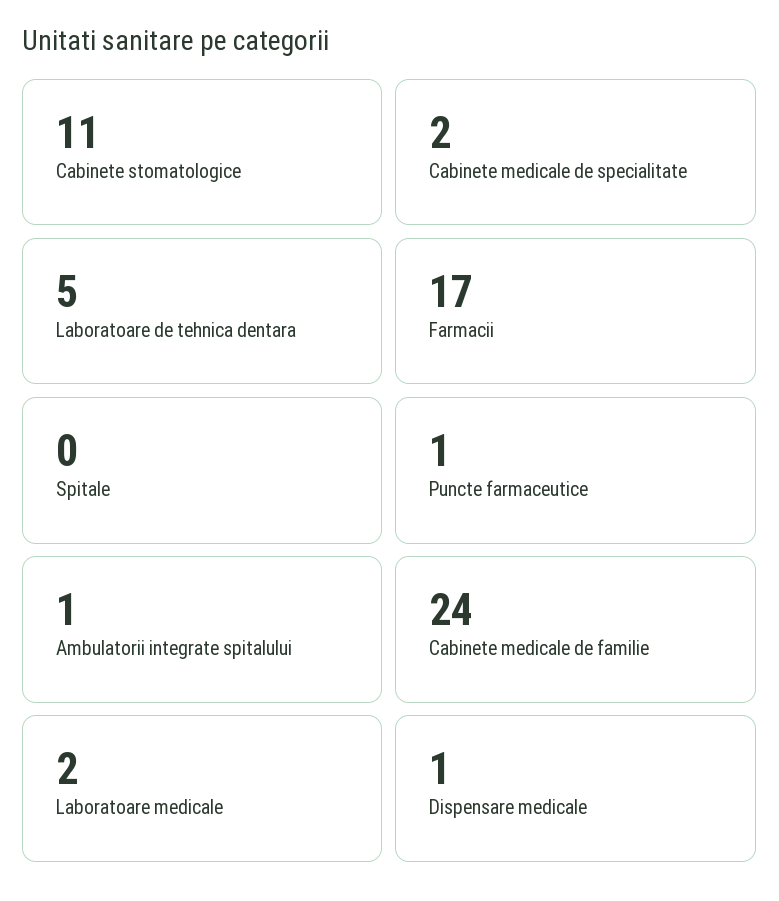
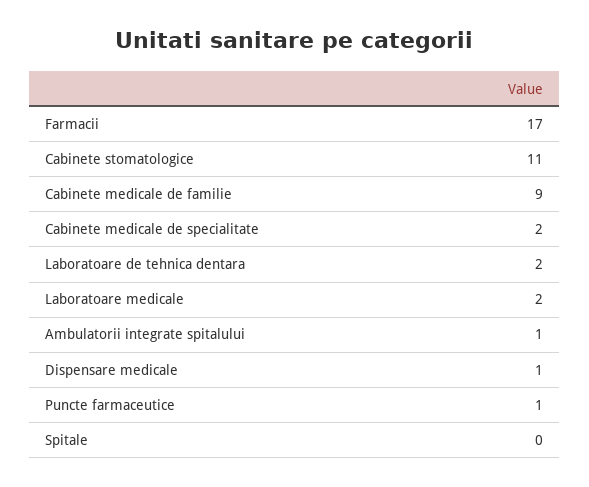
  {
    "Cabinete stomatologice": 11,
    "Cabinete medicale de specialitate": 2,
-   "Laboratoare de tehnica dentara": 5,
+   "Laboratoare de tehnica dentara": 2,
    "Farmacii": 17,
    "Spitale": 0,
    "Puncte farmaceutice": 1,
    "Ambulatorii integrate spitalului": 1,
-   "Cabinete medicale de familie": 24,
+   "Cabinete medicale de familie": 9,
    "Laboratoare medicale": 2,
    "Dispensare medicale": 1
  }

